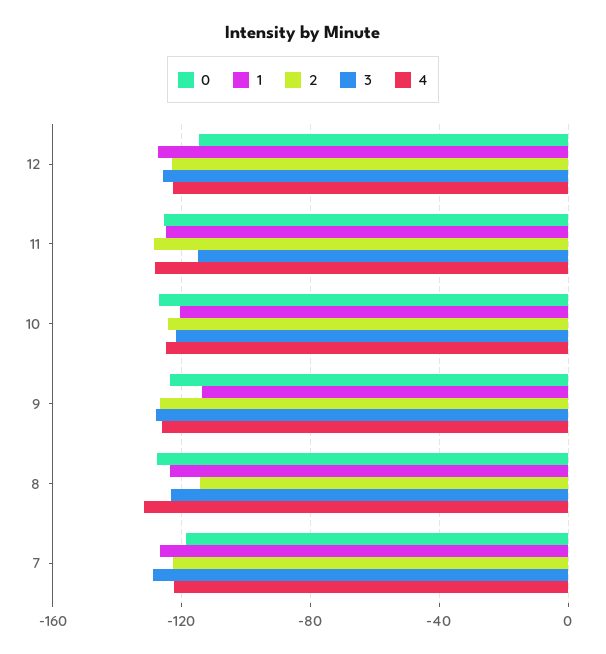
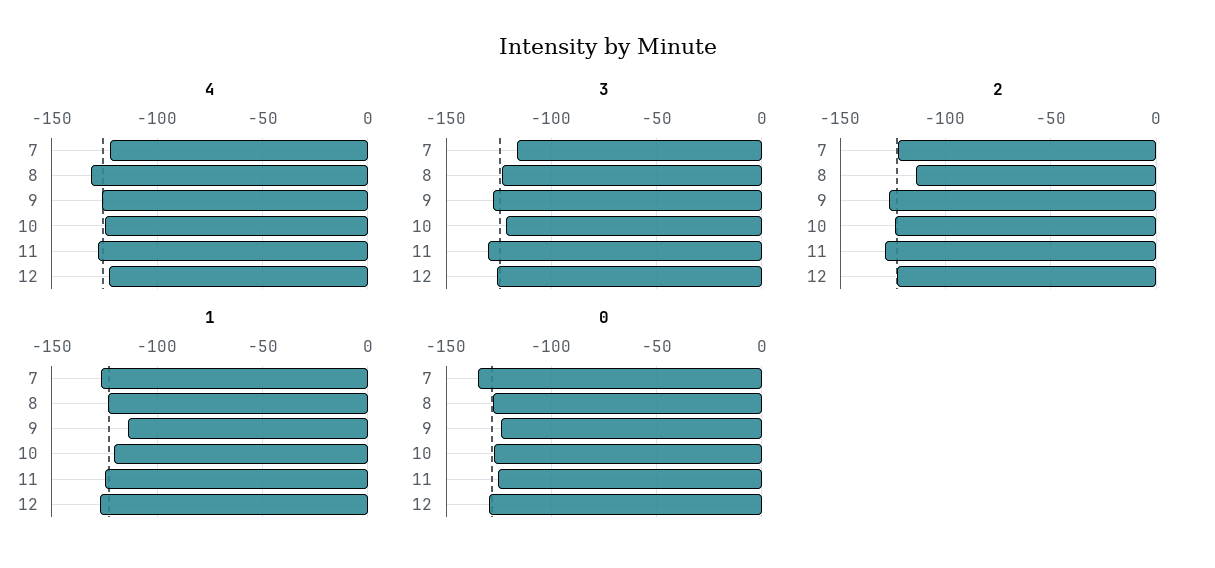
  {
    "0": {
-     "12": -115,
+     "12": -130,
      "11": -125,
      "10": -125,
      "9": -125,
      "8": -130,
-     "7": -120
+     "7": -135
    },
    "1": {
      "12": -125,
      "11": -125,
      "10": -120,
      "9": -115,
      "8": -125,
      "7": -125
    },
    "2": {
      "12": -125,
      "11": -130,
      "10": -125,
      "9": -125,
      "8": -115,
      "7": -125
    },
    "3": {
      "12": -125,
-     "11": -115,
+     "11": -130,
      "10": -120,
      "9": -130,
      "8": -125,
-     "7": -130
+     "7": -115
    },
    "4": {
      "12": -125,
      "11": -130,
      "10": -125,
      "9": -125,
      "8": -130,
      "7": -120
    }
  }

